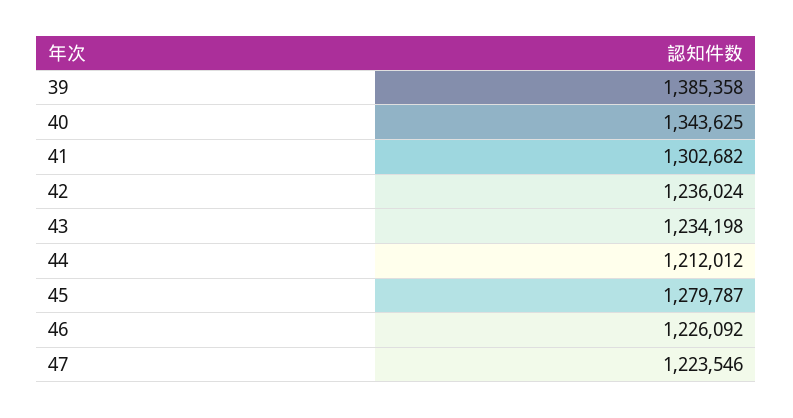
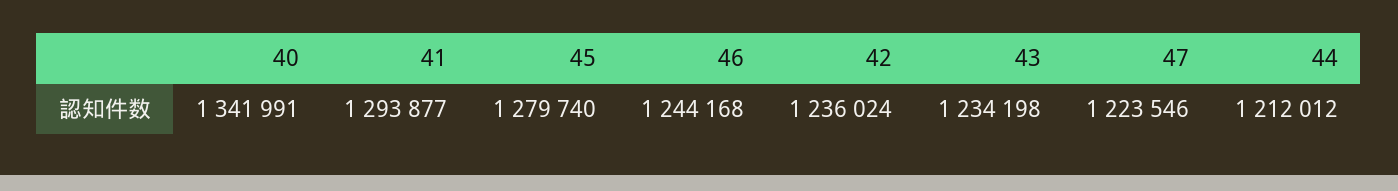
  {
-   "39": 1385358,
-   "40": 1343625,
+   "40": 1341991,
-   "41": 1302682,
+   "41": 1293877,
    "42": 1236024,
    "43": 1234198,
    "44": 1212012,
-   "45": 1279787,
+   "45": 1279740,
-   "46": 1226092,
+   "46": 1244168,
    "47": 1223546
  }

